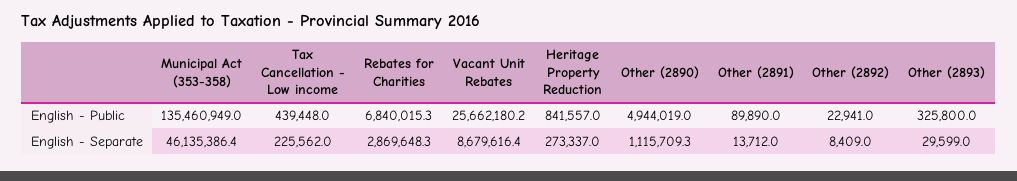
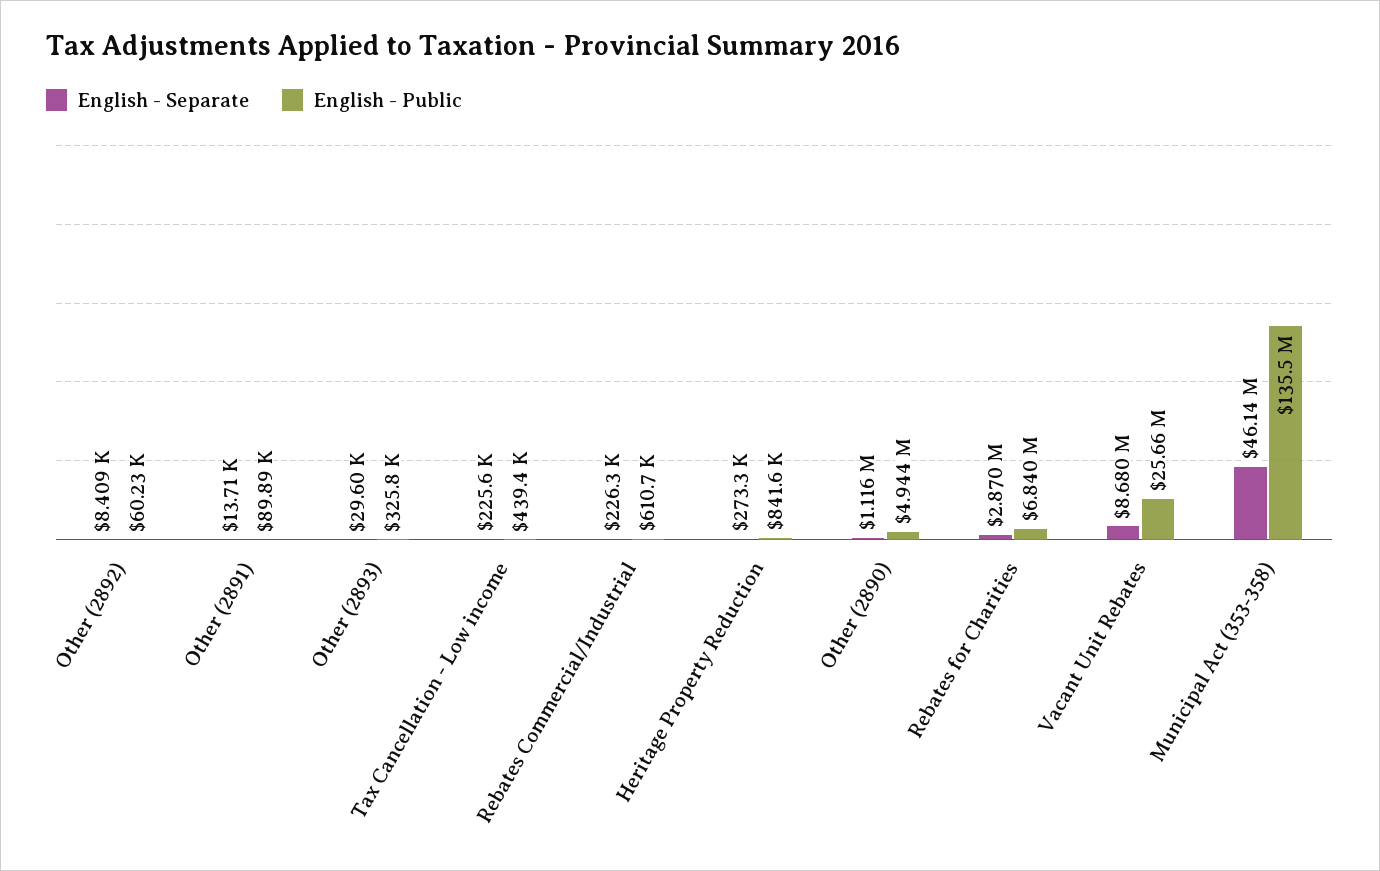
  {
    "English - Public": {
      "Municipal Act (353-358)": 135460949,
      "Tax Cancellation - Low income": 439448,
      "Rebates for Charities": 6840015.3,
      "Vacant Unit Rebates": 25662180.2,
      "Heritage Property Reduction": 841557,
      "Other (2890)": 4944019,
      "Other (2891)": 89890,
-     "Other (2892)": 22941,
+     "Other (2892)": 60230,
-     "Other (2893)": 325800
+     "Other (2893)": 325800,
+     "Rebates Commercial/Industrial": 610700
    },
    "English - Separate": {
      "Municipal Act (353-358)": 46135386.4,
      "Tax Cancellation - Low income": 225562,
      "Rebates for Charities": 2869648.3,
      "Vacant Unit Rebates": 8679616.4,
      "Heritage Property Reduction": 273337,
      "Other (2890)": 1115709.3,
      "Other (2891)": 13712,
      "Other (2892)": 8409,
-     "Other (2893)": 29599
+     "Other (2893)": 29599,
+     "Rebates Commercial/Industrial": 226300
    }
  }

